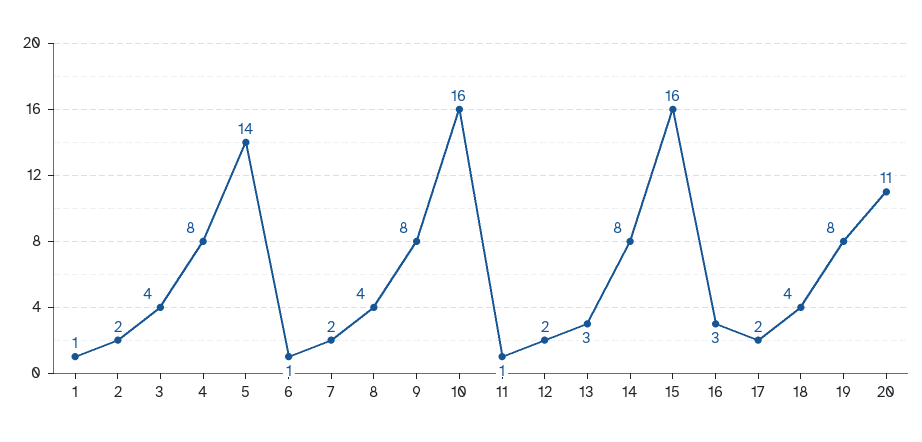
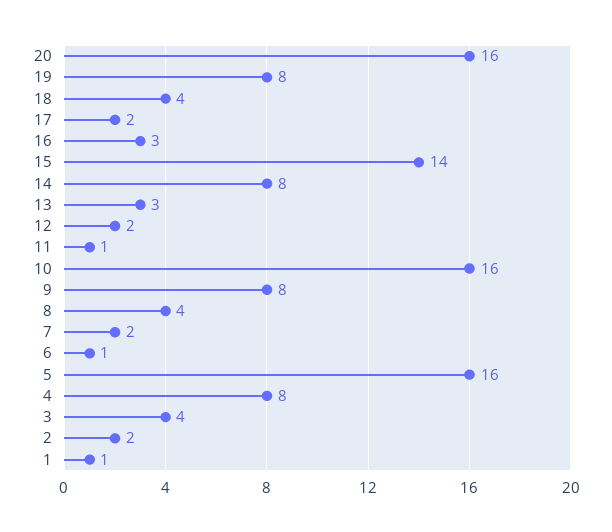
  {
    "1": 1,
    "2": 2,
    "3": 4,
    "4": 8,
-   "5": 14,
+   "5": 16,
    "6": 1,
    "7": 2,
    "8": 4,
    "9": 8,
    "10": 16,
    "11": 1,
    "12": 2,
    "13": 3,
    "14": 8,
-   "15": 16,
+   "15": 14,
    "16": 3,
    "17": 2,
    "18": 4,
    "19": 8,
-   "20": 11
+   "20": 16
  }

